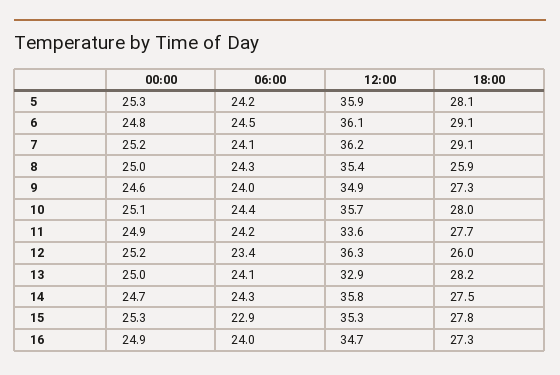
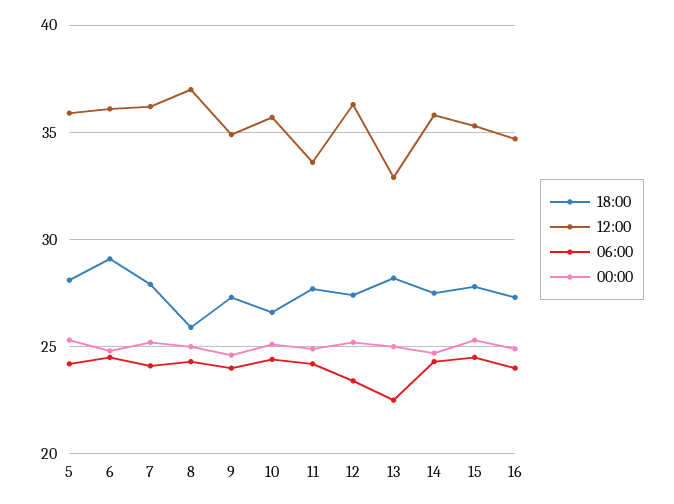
  {
    "00:00": {
      "5": 25.3,
      "6": 24.8,
      "7": 25.2,
      "8": 25,
      "9": 24.6,
      "10": 25.1,
      "11": 24.9,
      "12": 25.2,
      "13": 25,
      "14": 24.7,
      "15": 25.3,
      "16": 24.9
    },
    "06:00": {
      "5": 24.2,
      "6": 24.5,
      "7": 24.1,
      "8": 24.3,
      "9": 24,
      "10": 24.4,
      "11": 24.2,
      "12": 23.4,
-     "13": 24.1,
+     "13": 22.5,
      "14": 24.3,
-     "15": 22.9,
+     "15": 24.5,
      "16": 24
    },
    "12:00": {
      "5": 35.9,
      "6": 36.1,
      "7": 36.2,
-     "8": 35.4,
+     "8": 37,
      "9": 34.9,
      "10": 35.7,
      "11": 33.6,
      "12": 36.3,
      "13": 32.9,
      "14": 35.8,
      "15": 35.3,
      "16": 34.7
    },
    "18:00": {
      "5": 28.1,
      "6": 29.1,
-     "7": 29.1,
+     "7": 28,
      "8": 25.9,
      "9": 27.3,
-     "10": 28,
+     "10": 26.5,
      "11": 27.7,
-     "12": 26,
+     "12": 27.5,
      "13": 28.2,
      "14": 27.5,
      "15": 27.8,
      "16": 27.3
    }
  }

